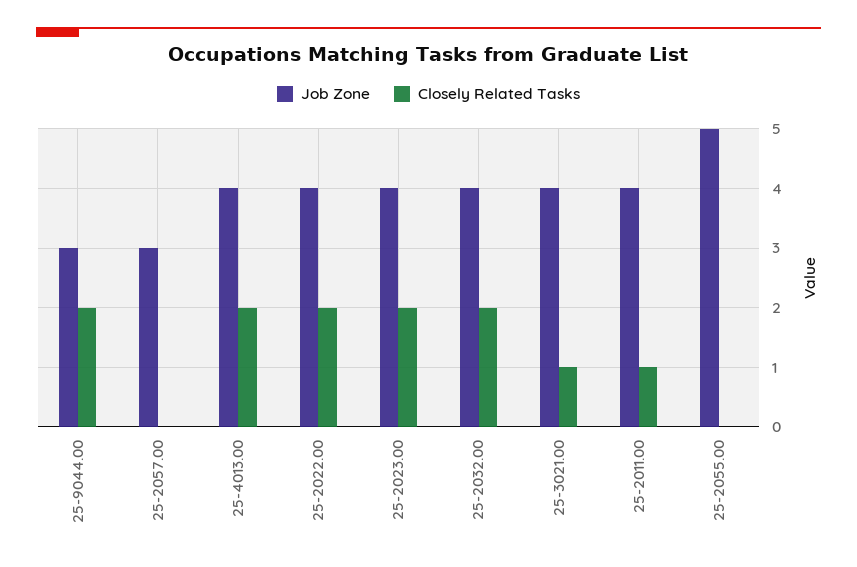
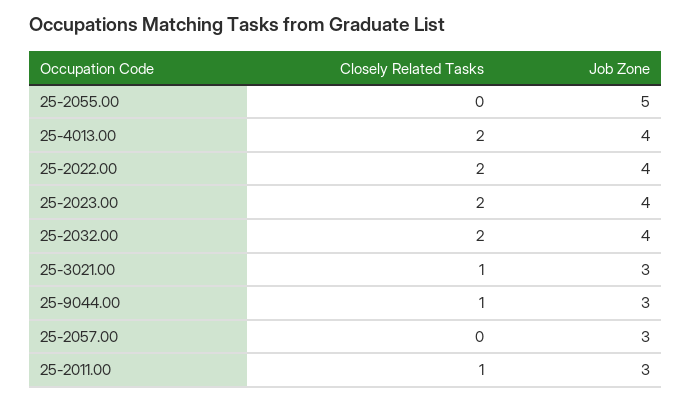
  {
    "Job Zone": {
      "25-9044.00": 3,
      "25-2057.00": 3,
      "25-4013.00": 4,
      "25-2022.00": 4,
      "25-2023.00": 4,
      "25-2032.00": 4,
-     "25-3021.00": 4,
+     "25-3021.00": 3,
-     "25-2011.00": 4,
+     "25-2011.00": 3,
      "25-2055.00": 5
    },
    "Closely Related Tasks": {
-     "25-9044.00": 2,
+     "25-9044.00": 1,
      "25-2057.00": 0,
      "25-4013.00": 2,
      "25-2022.00": 2,
      "25-2023.00": 2,
      "25-2032.00": 2,
      "25-3021.00": 1,
      "25-2011.00": 1,
      "25-2055.00": 0
    }
  }

